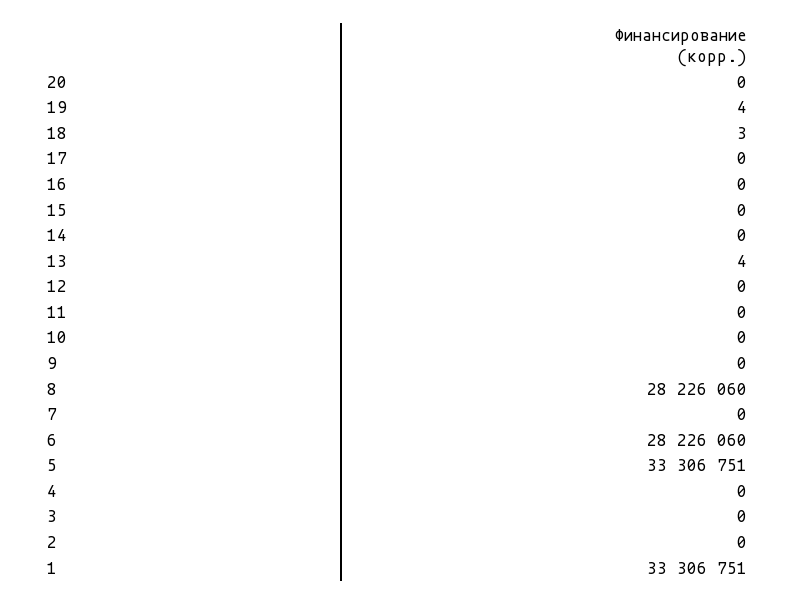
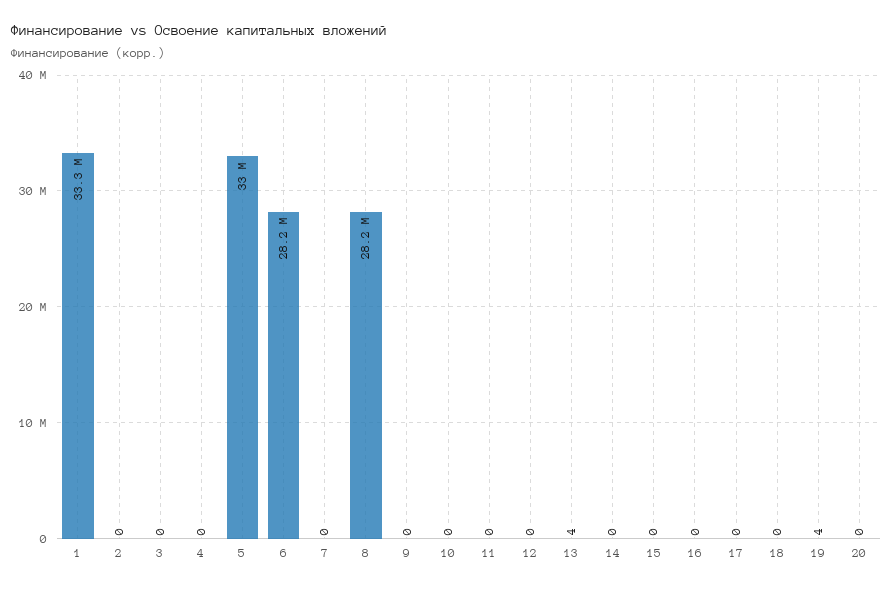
  {
    "20": 0,
    "19": 4,
-   "18": 3,
+   "18": 0,
    "17": 0,
    "16": 0,
    "15": 0,
    "14": 0,
    "13": 4,
    "12": 0,
    "11": 0,
    "10": 0,
    "9": 0,
    "8": 28226060,
    "7": 0,
    "6": 28226060,
-   "5": 33306751,
+   "5": 33000000,
    "4": 0,
    "3": 0,
    "2": 0,
    "1": 33306751
  }

